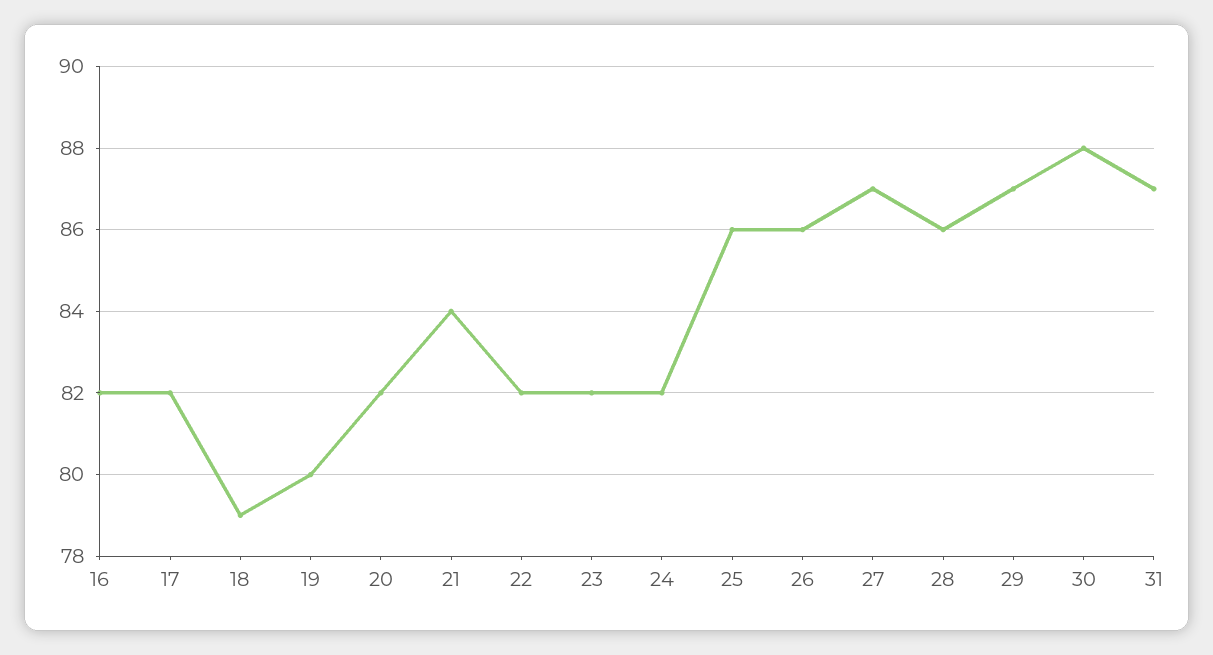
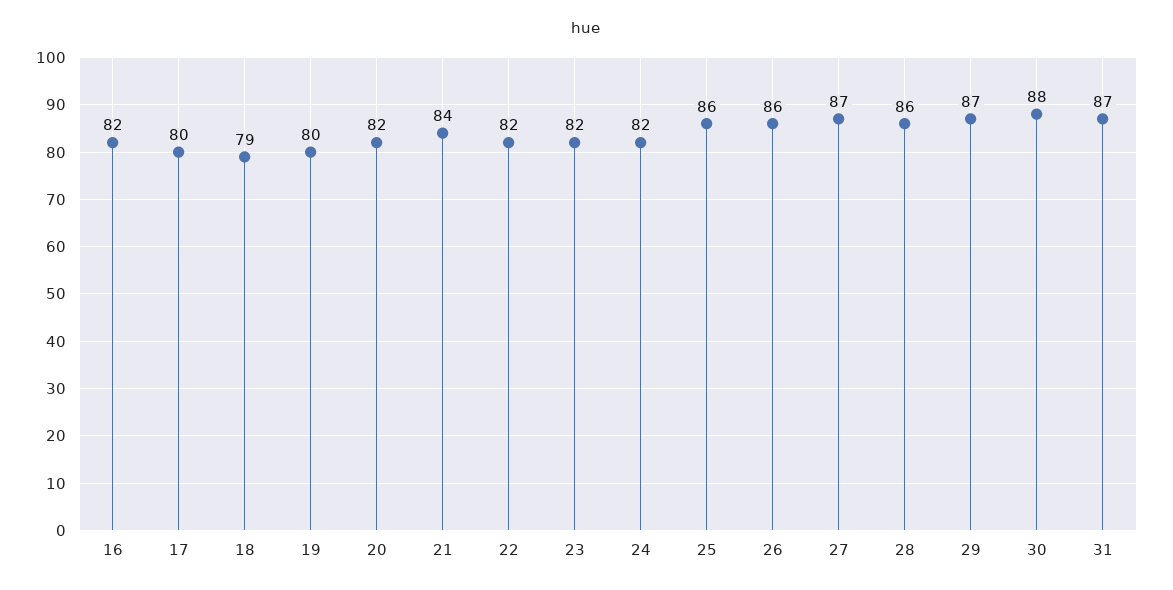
  {
    "16": 82,
-   "17": 82,
+   "17": 80,
    "18": 79,
    "19": 80,
    "20": 82,
    "21": 84,
    "22": 82,
    "23": 82,
    "24": 82,
    "25": 86,
    "26": 86,
    "27": 87,
    "28": 86,
    "29": 87,
    "30": 88,
    "31": 87
  }

